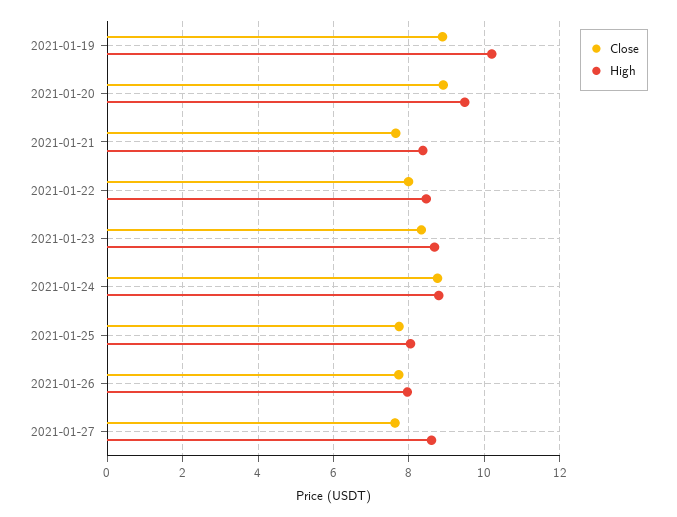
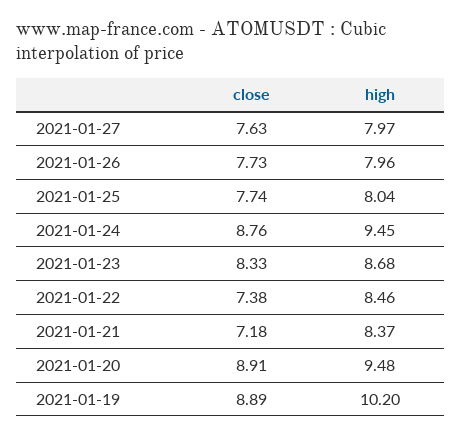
  {
    "Close": {
      "2021-01-19": 8.89,
      "2021-01-20": 8.91,
-     "2021-01-21": 7.6,
+     "2021-01-21": 7.18,
-     "2021-01-22": 8,
+     "2021-01-22": 7.38,
      "2021-01-23": 8.33,
      "2021-01-24": 8.76,
      "2021-01-25": 7.74,
      "2021-01-26": 7.73,
      "2021-01-27": 7.63
    },
    "High": {
      "2021-01-19": 10.2,
      "2021-01-20": 9.48,
      "2021-01-21": 8.37,
      "2021-01-22": 8.46,
      "2021-01-23": 8.68,
-     "2021-01-24": 8.8,
+     "2021-01-24": 9.45,
      "2021-01-25": 8.04,
      "2021-01-26": 7.96,
-     "2021-01-27": 8.6
+     "2021-01-27": 7.97
    }
  }

